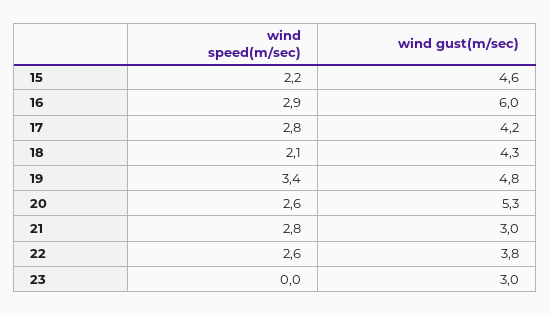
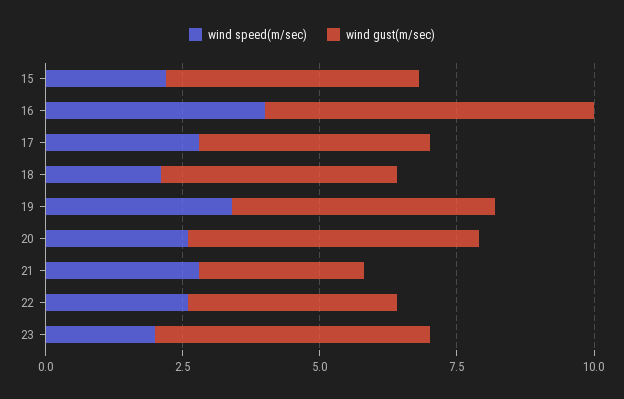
  {
    "wind speed(m/sec)": {
      "15": 2.2,
-     "16": 2.9,
+     "16": 4,
      "17": 2.8,
      "18": 2.1,
      "19": 3.4,
      "20": 2.6,
      "21": 2.8,
      "22": 2.6,
-     "23": 0
+     "23": 2
    },
    "wind gust(m/sec)": {
      "15": 4.6,
      "16": 6,
      "17": 4.2,
      "18": 4.3,
      "19": 4.8,
      "20": 5.3,
      "21": 3,
      "22": 3.8,
-     "23": 3
+     "23": 5
    }
  }

